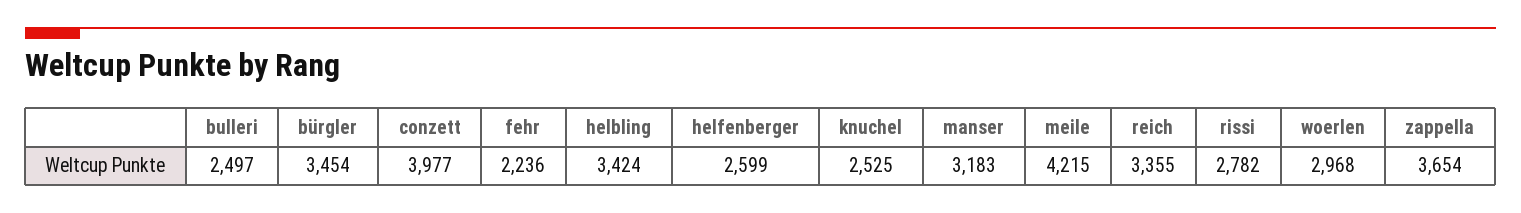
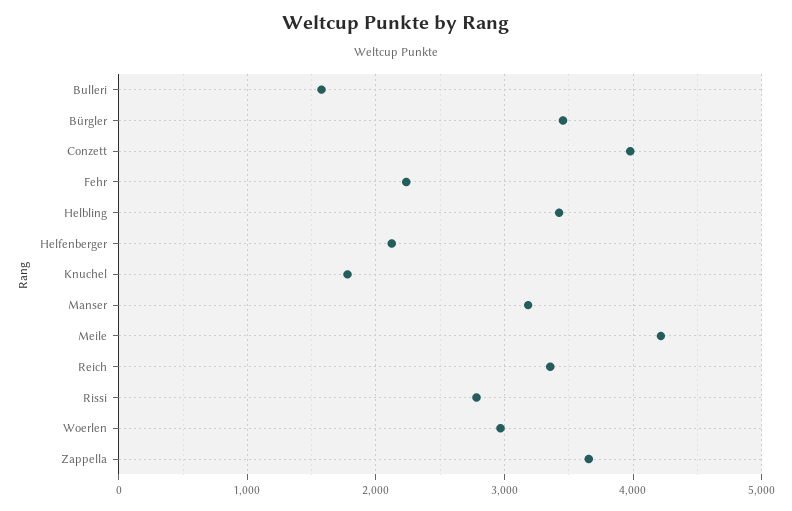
  {
-   "bulleri": 2497,
+   "bulleri": 1600,
    "bürgler": 3454,
    "conzett": 3977,
    "fehr": 2236,
    "helbling": 3424,
-   "helfenberger": 2599,
+   "helfenberger": 2100,
-   "knuchel": 2525,
+   "knuchel": 1800,
    "manser": 3183,
    "meile": 4215,
    "reich": 3355,
    "rissi": 2782,
    "woerlen": 2968,
    "zappella": 3654
  }

